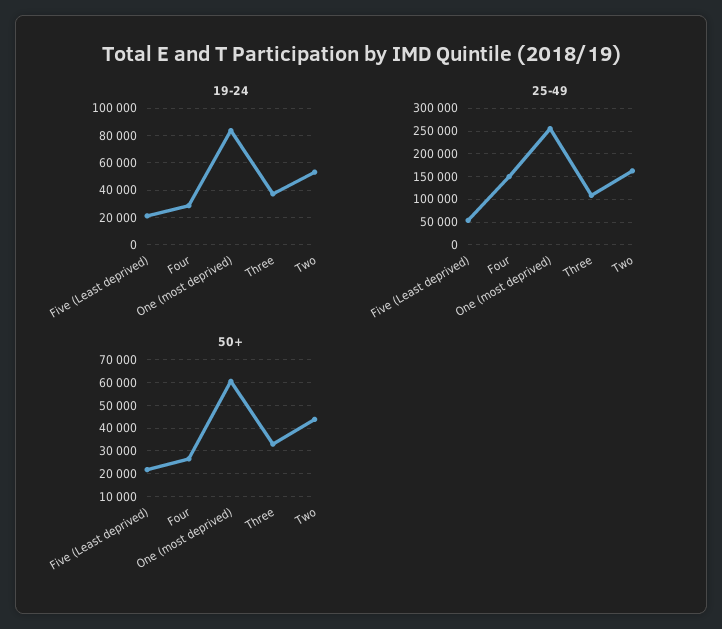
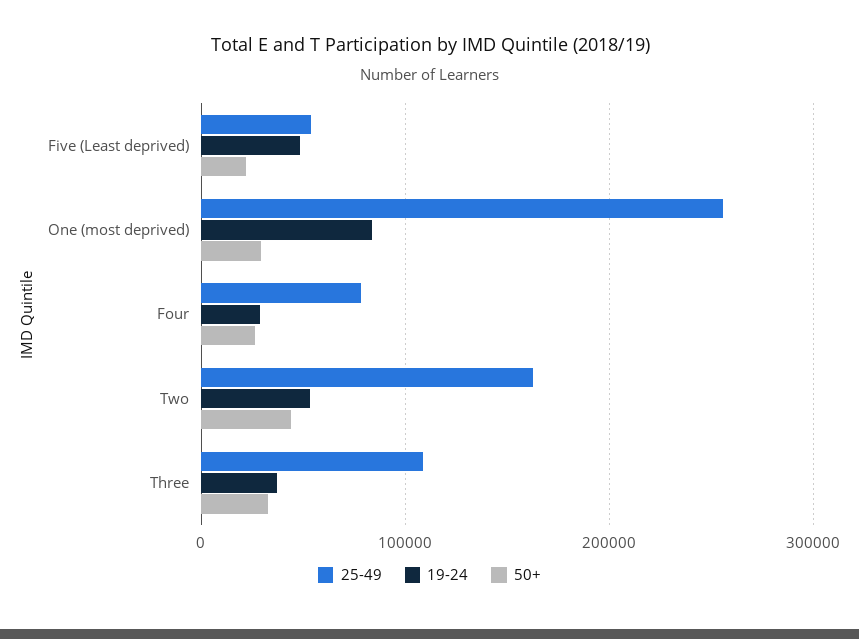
  {
    "19-24": {
-     "Five (Least deprived)": 20000,
+     "Five (Least deprived)": 50000,
      "Four": 30000,
      "One (most deprived)": 85000,
      "Three": 35000,
      "Two": 55000
    },
    "25-49": {
      "Five (Least deprived)": 50000,
-     "Four": 150000,
+     "Four": 80000,
      "One (most deprived)": 260000,
      "Three": 110000,
      "Two": 160000
    },
    "50+": {
      "Five (Least deprived)": 20000,
      "Four": 25000,
-     "One (most deprived)": 60000,
+     "One (most deprived)": 30000,
      "Three": 35000,
      "Two": 45000
    }
  }

